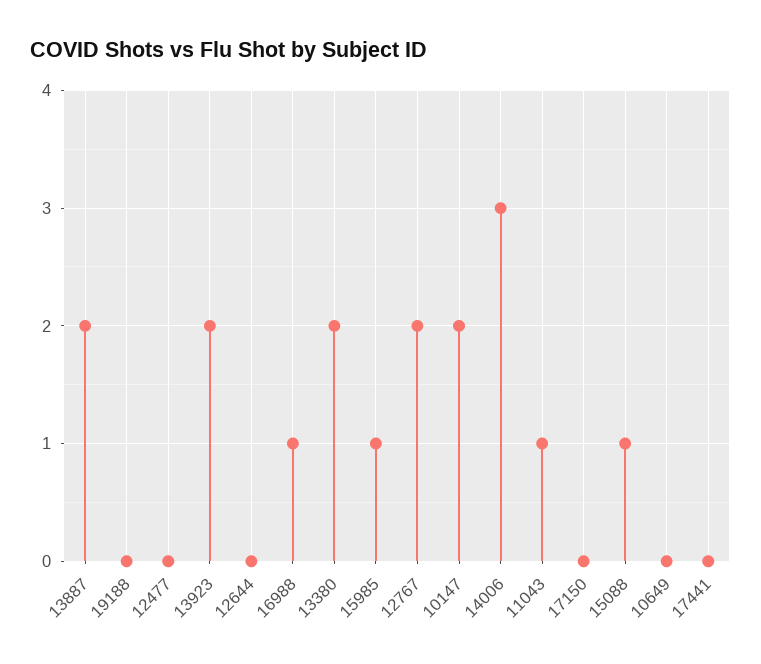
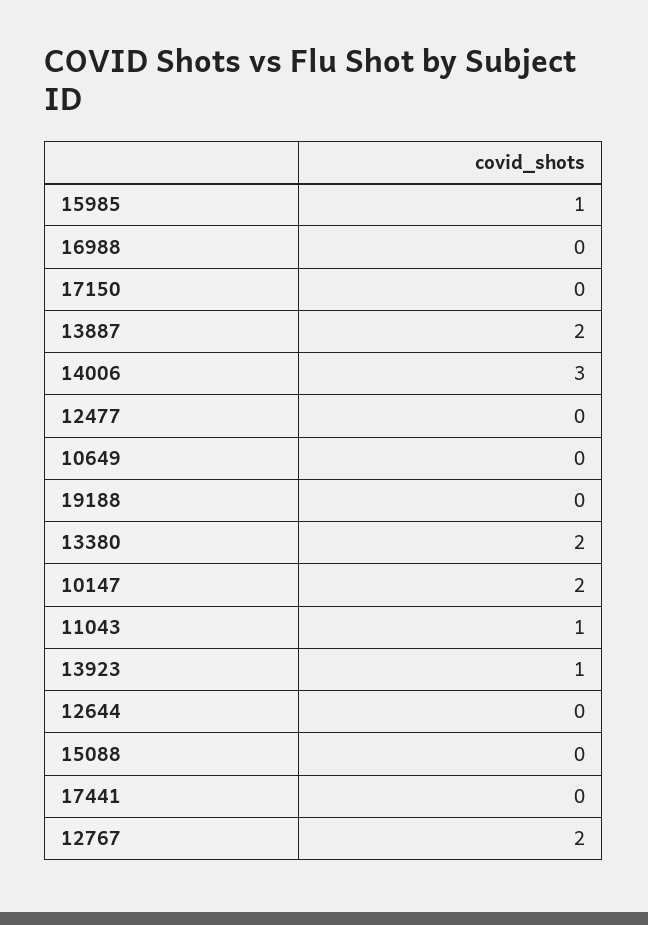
  {
    "13887": 2,
    "19188": 0,
    "12477": 0,
-   "13923": 2,
+   "13923": 1,
    "12644": 0,
-   "16988": 1,
+   "16988": 0,
    "13380": 2,
    "15985": 1,
    "12767": 2,
    "10147": 2,
    "14006": 3,
    "11043": 1,
    "17150": 0,
-   "15088": 1,
+   "15088": 0,
    "10649": 0,
    "17441": 0
  }

